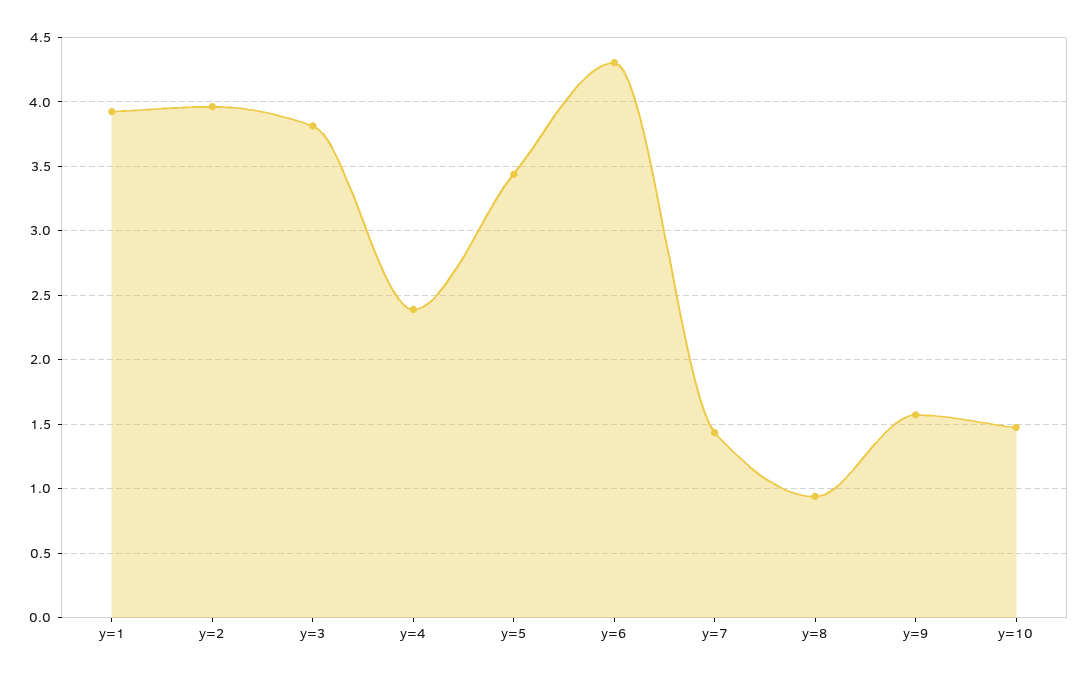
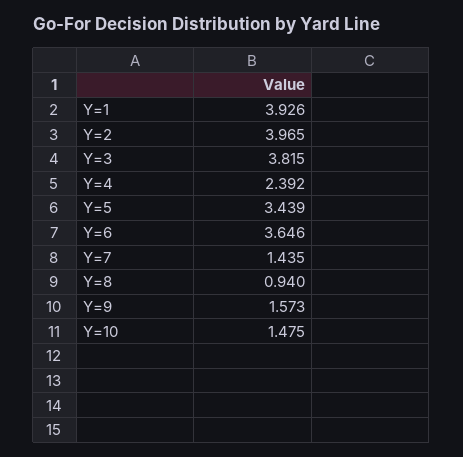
  {
    "y=1": 3.926,
    "y=2": 3.965,
    "y=3": 3.815,
    "y=4": 2.392,
    "y=5": 3.439,
-   "y=6": 4.3,
+   "y=6": 3.646,
    "y=7": 1.435,
    "y=8": 0.94,
    "y=9": 1.573,
    "y=10": 1.475
  }

